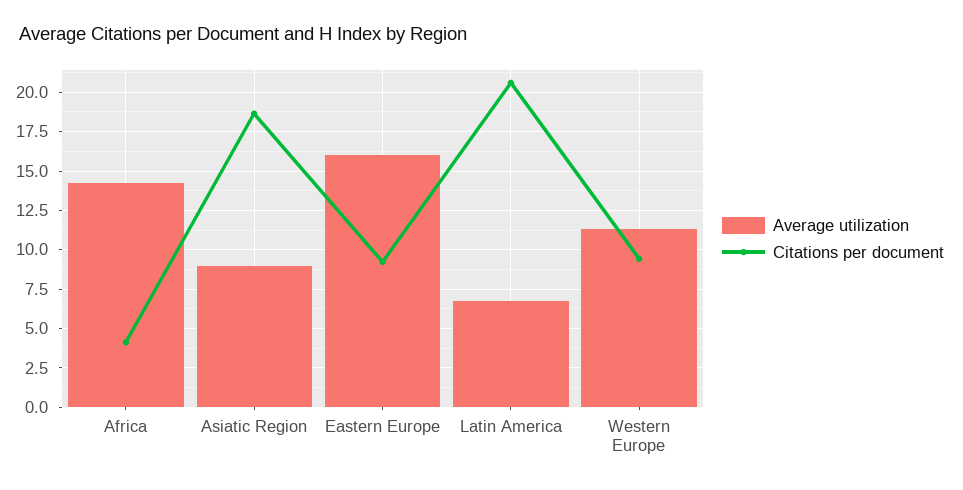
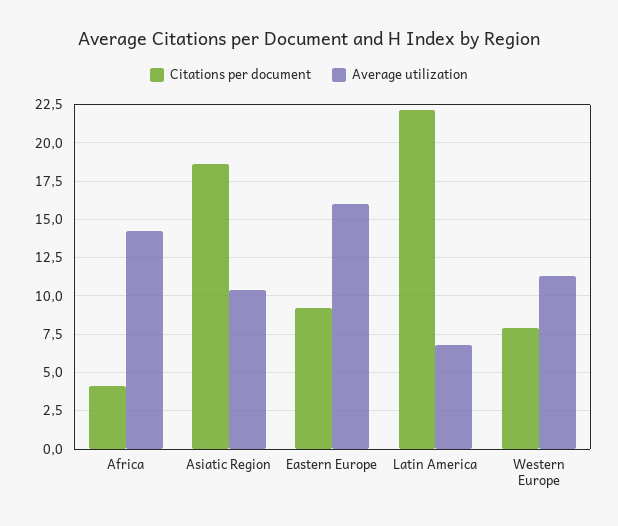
  {
    "Average utilization": {
      "Africa": 14,
-     "Asiatic Region": 9,
+     "Asiatic Region": 10.5,
      "Eastern Europe": 16,
      "Latin America": 7,
      "Western Europe": 11.5
    },
    "Citations per document": {
      "Africa": 4,
      "Asiatic Region": 18.5,
      "Eastern Europe": 9,
-     "Latin America": 20.5,
+     "Latin America": 22,
-     "Western Europe": 9.5
+     "Western Europe": 8
    }
  }

